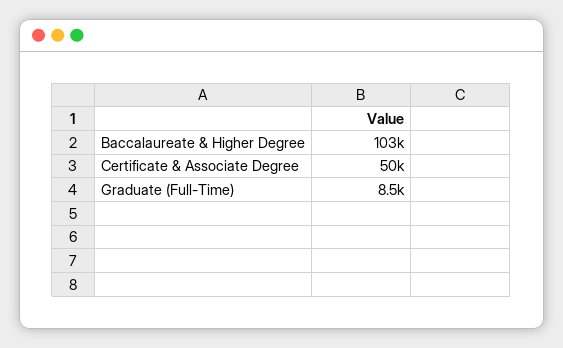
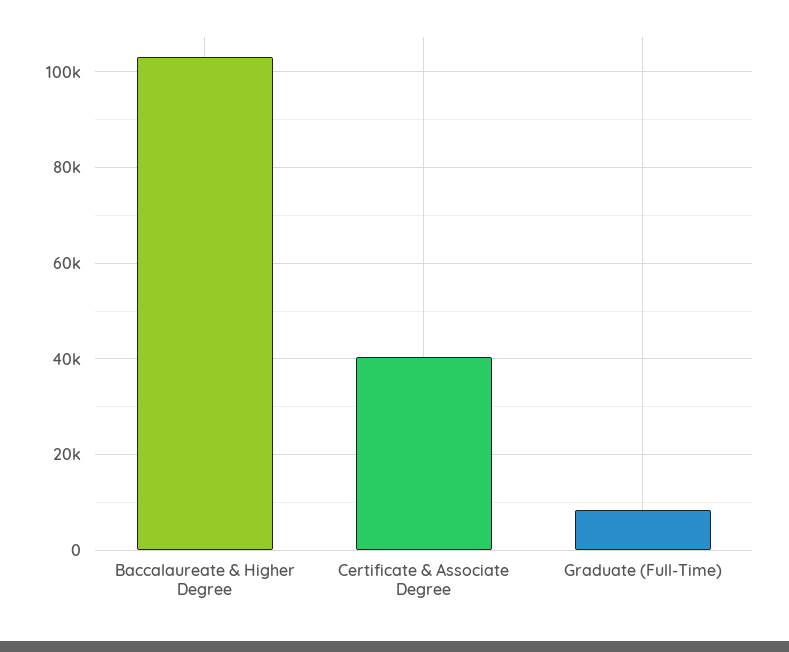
  {
    "Baccalaureate & Higher Degree": 103000,
-   "Certificate & Associate Degree": 50000,
+   "Certificate & Associate Degree": 40000,
    "Graduate (Full-Time)": 8500
  }

